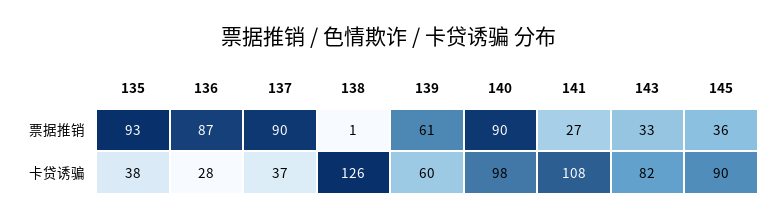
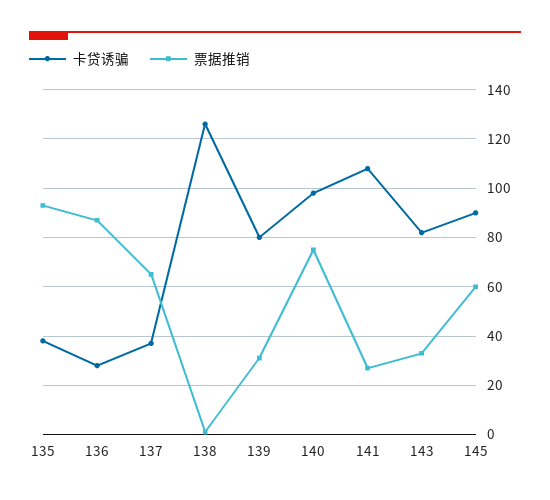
  {
    "票据推销": {
      "135": 93,
      "136": 87,
-     "137": 90,
+     "137": 65,
      "138": 1,
-     "139": 61,
+     "139": 30,
-     "140": 90,
+     "140": 75,
      "141": 27,
      "143": 33,
-     "145": 36
+     "145": 60
    },
    "卡贷诱骗": {
      "135": 38,
      "136": 28,
      "137": 37,
      "138": 126,
-     "139": 60,
+     "139": 80,
      "140": 98,
      "141": 108,
      "143": 82,
      "145": 90
    }
  }

